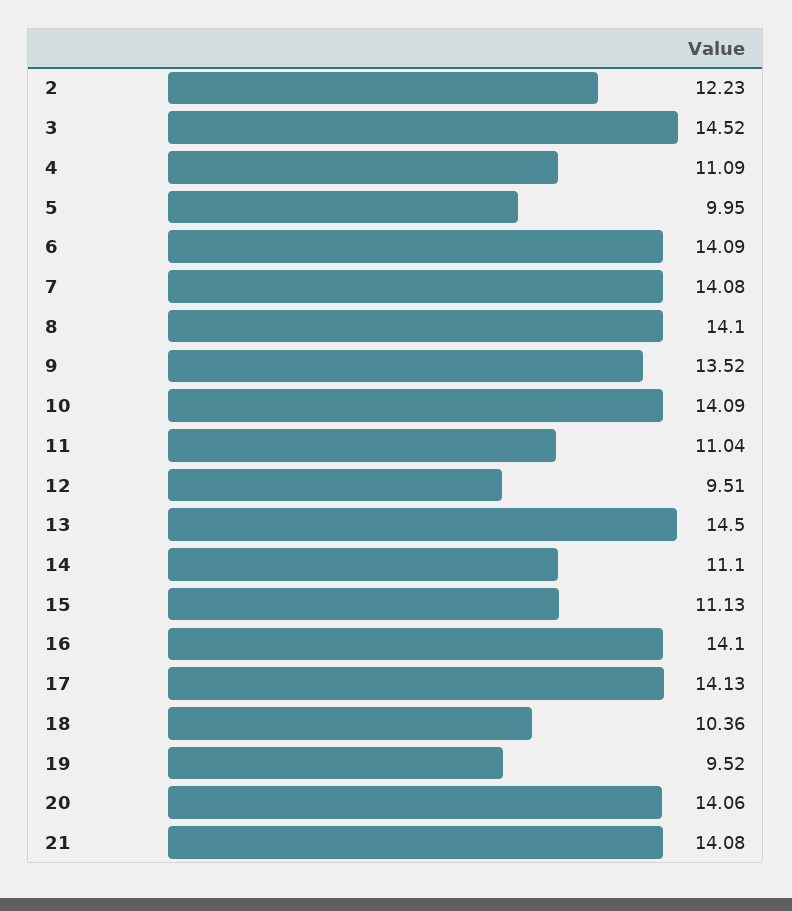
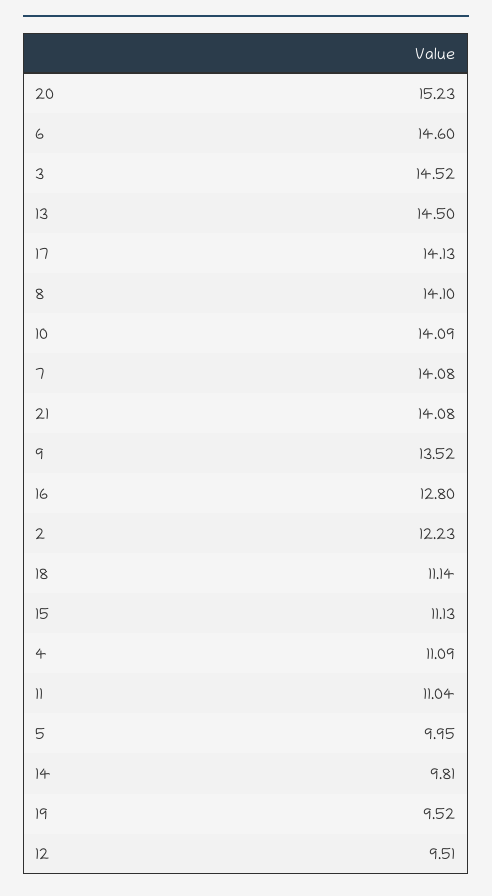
  {
    "2": 12.23,
    "3": 14.52,
    "4": 11.09,
    "5": 9.95,
-   "6": 14.09,
+   "6": 14.6,
    "7": 14.08,
    "8": 14.1,
    "9": 13.52,
    "10": 14.09,
    "11": 11.04,
    "12": 9.51,
    "13": 14.5,
-   "14": 11.1,
+   "14": 9.81,
    "15": 11.13,
-   "16": 14.1,
+   "16": 12.8,
    "17": 14.13,
-   "18": 10.36,
+   "18": 11.14,
    "19": 9.52,
-   "20": 14.06,
+   "20": 15.23,
    "21": 14.08
  }

